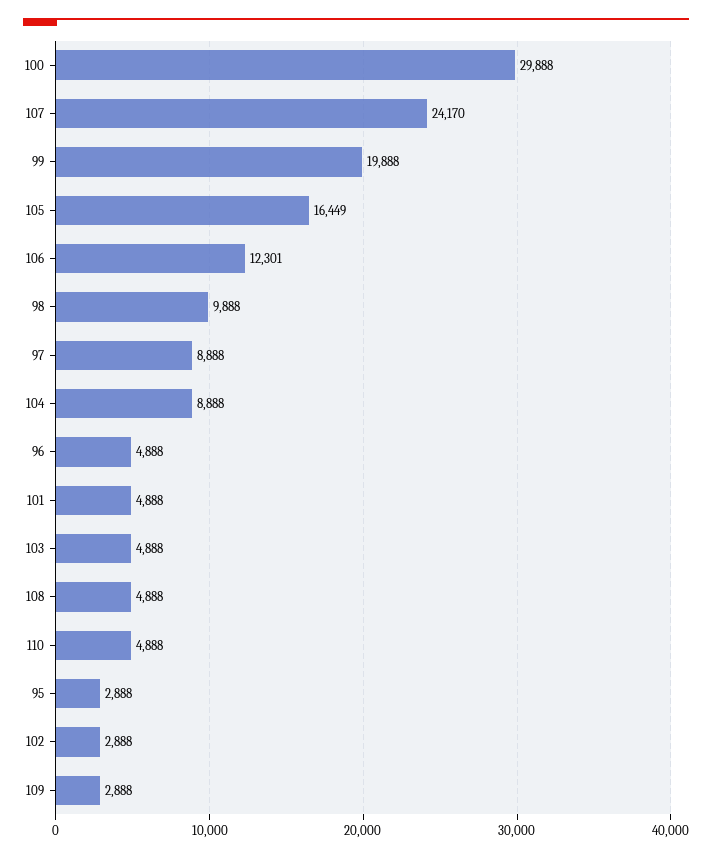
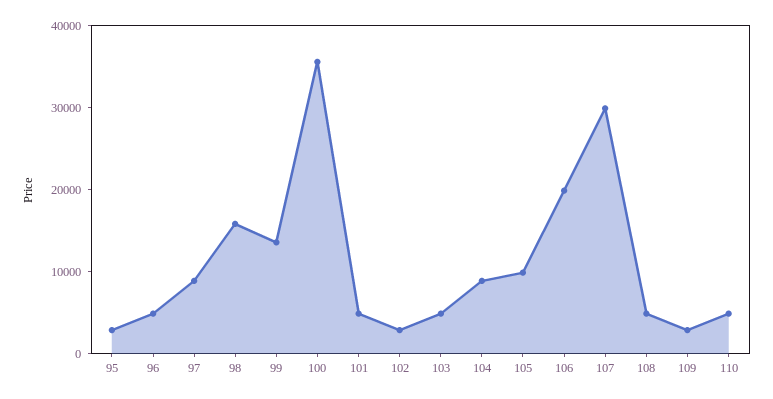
  {
-   "100": 29888,
+   "100": 36000,
-   "107": 24170,
+   "107": 30000,
-   "99": 19888,
+   "99": 14000,
-   "105": 16449,
+   "105": 10000,
-   "106": 12301,
+   "106": 20000,
-   "98": 9888,
+   "98": 16000,
    "97": 8888,
    "104": 8888,
    "96": 4888,
    "101": 4888,
    "103": 4888,
    "108": 4888,
    "110": 4888,
    "95": 2888,
    "102": 2888,
    "109": 2888
  }

